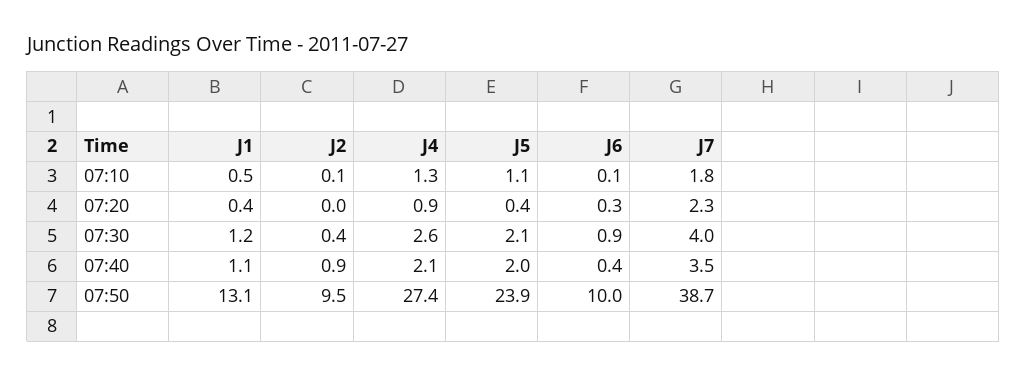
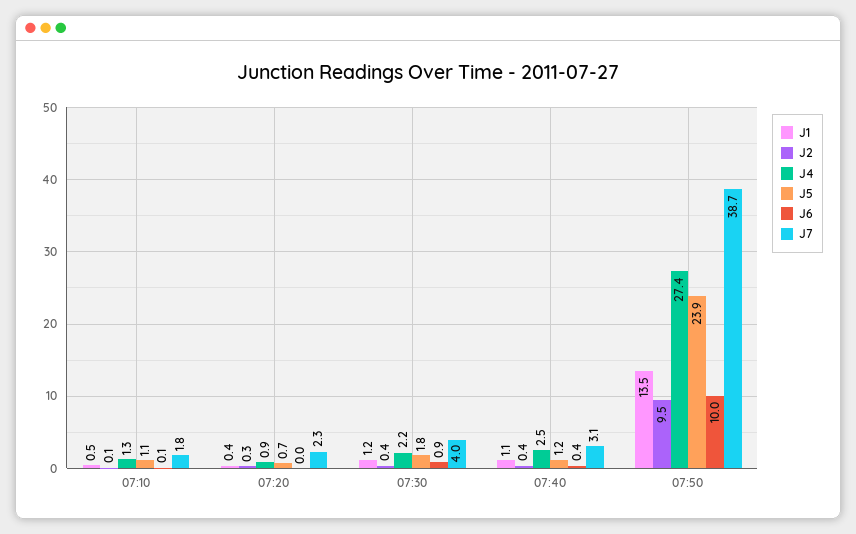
  {
    "J1": {
      "07:10": 0.5,
      "07:20": 0.4,
      "07:30": 1.2,
      "07:40": 1.1,
-     "07:50": 13.1
+     "07:50": 13.5
    },
    "J2": {
      "07:10": 0.1,
-     "07:20": 0,
+     "07:20": 0.3,
      "07:30": 0.4,
-     "07:40": 0.9,
+     "07:40": 0.4,
      "07:50": 9.5
    },
    "J4": {
      "07:10": 1.3,
      "07:20": 0.9,
-     "07:30": 2.6,
+     "07:30": 2.2,
-     "07:40": 2.1,
+     "07:40": 2.5,
      "07:50": 27.4
    },
    "J5": {
      "07:10": 1.1,
-     "07:20": 0.4,
+     "07:20": 0.7,
-     "07:30": 2.1,
+     "07:30": 1.8,
-     "07:40": 2,
+     "07:40": 1.2,
      "07:50": 23.9
    },
    "J6": {
      "07:10": 0.1,
-     "07:20": 0.3,
+     "07:20": 0,
      "07:30": 0.9,
      "07:40": 0.4,
      "07:50": 10
    },
    "J7": {
      "07:10": 1.8,
      "07:20": 2.3,
      "07:30": 4,
-     "07:40": 3.5,
+     "07:40": 3.1,
      "07:50": 38.7
    }
  }

